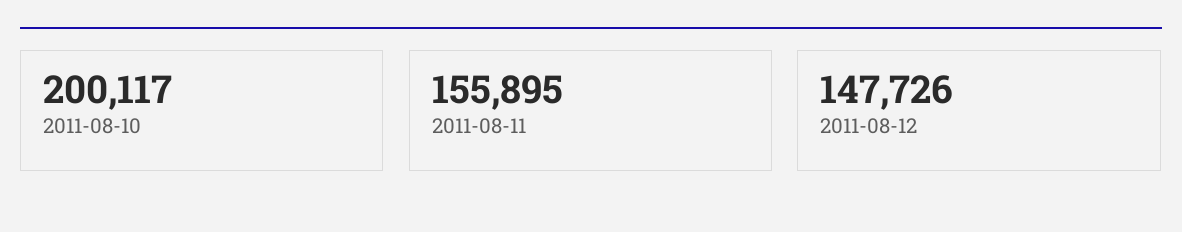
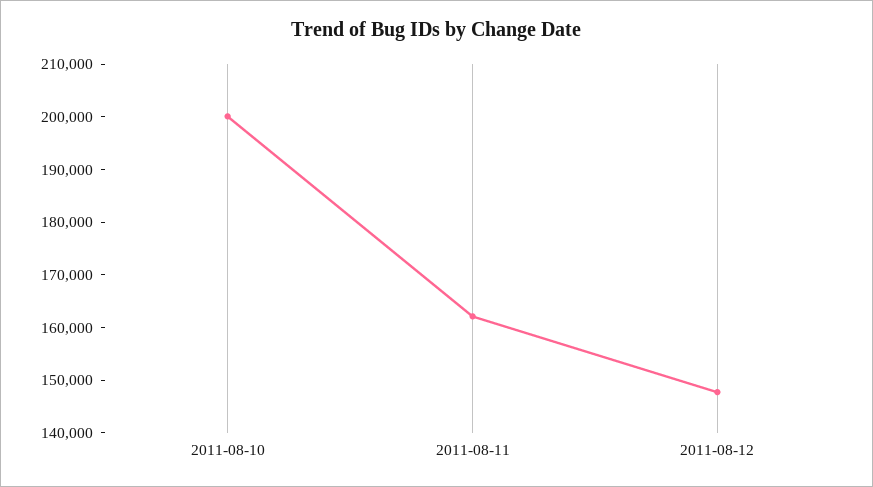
  {
    "2011-08-10": 200117,
-   "2011-08-11": 155895,
+   "2011-08-11": 162000,
    "2011-08-12": 147726
  }

